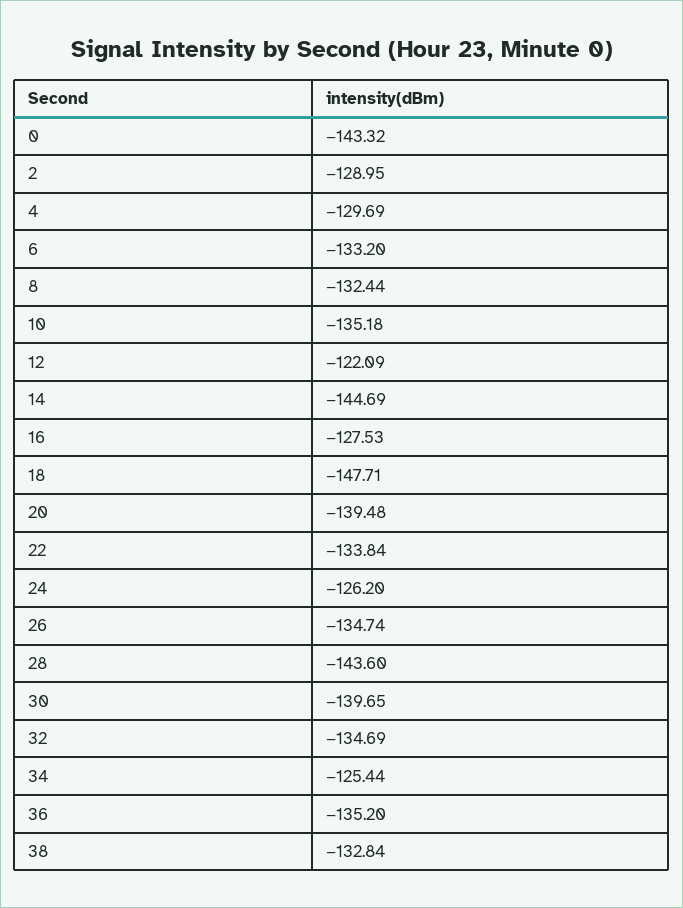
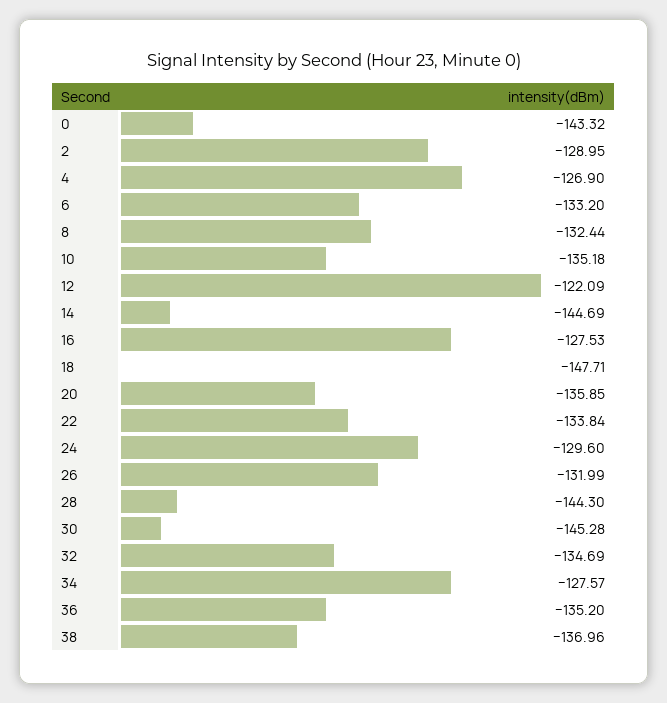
  {
    "0": -143.32,
    "2": -128.95,
-   "4": -129.69,
+   "4": -126.9,
    "6": -133.2,
    "8": -132.44,
    "10": -135.18,
    "12": -122.09,
    "14": -144.69,
    "16": -127.53,
    "18": -147.71,
-   "20": -139.48,
+   "20": -135.85,
    "22": -133.84,
-   "24": -126.2,
+   "24": -129.6,
-   "26": -134.74,
+   "26": -131.99,
-   "28": -143.6,
+   "28": -144.3,
-   "30": -139.65,
+   "30": -145.28,
    "32": -134.69,
-   "34": -125.44,
+   "34": -127.57,
    "36": -135.2,
-   "38": -132.84
+   "38": -136.96
  }

